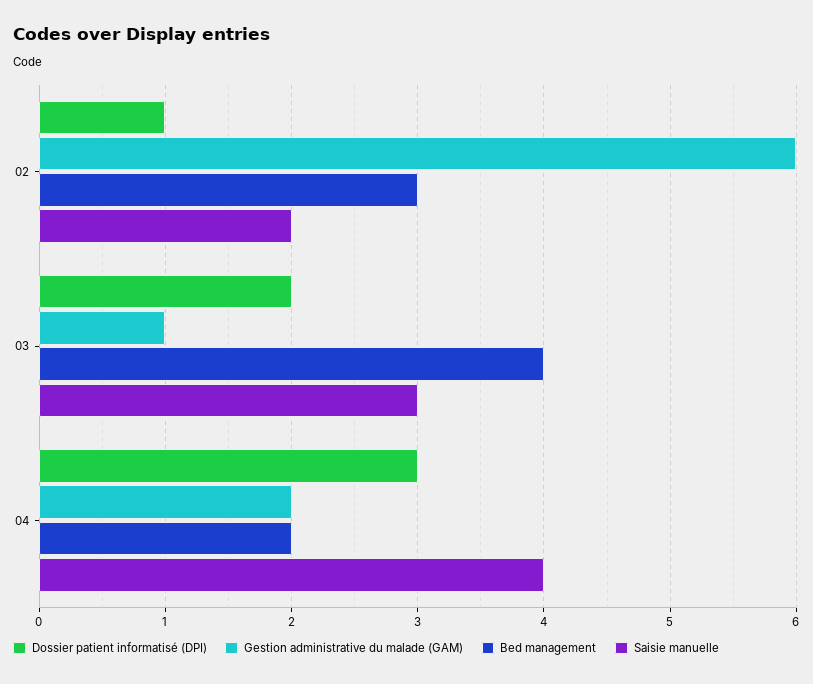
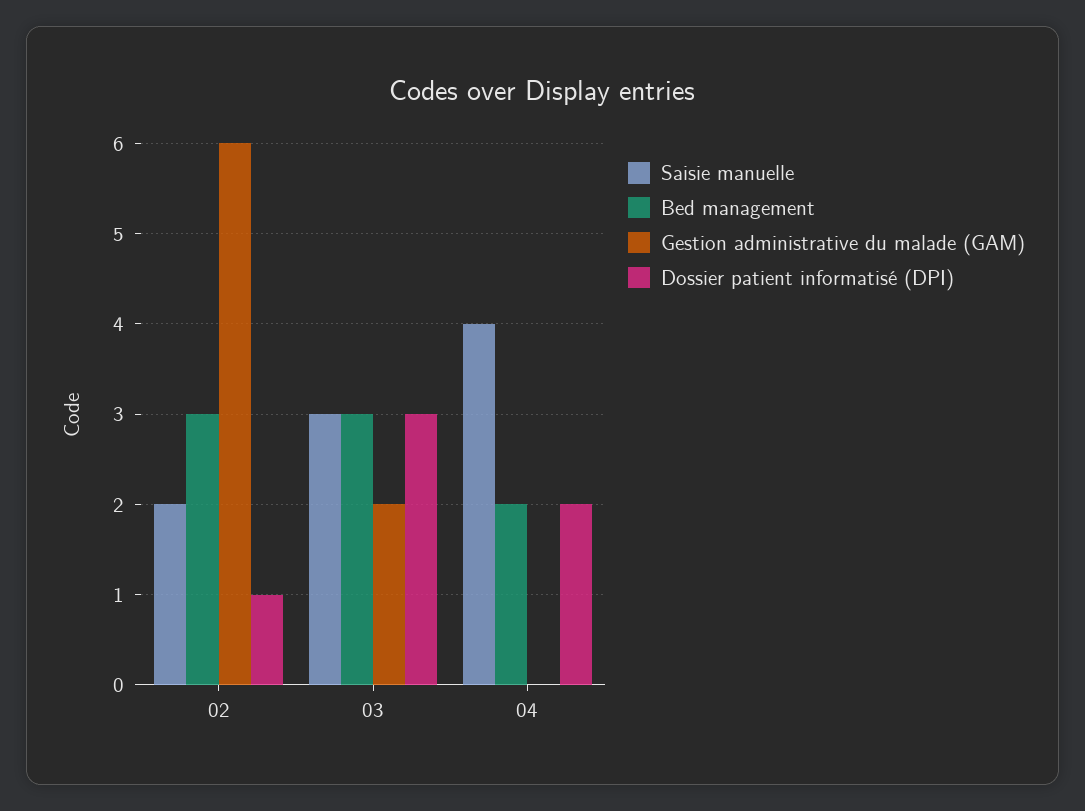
  {
    "Dossier patient informatisé (DPI)": {
      "02": 1,
-     "03": 2,
+     "03": 3,
-     "04": 3
+     "04": 2
    },
    "Gestion administrative du malade (GAM)": {
      "02": 6,
-     "03": 1,
+     "03": 2,
-     "04": 2
+     "04": 0
    },
    "Bed management": {
      "02": 3,
-     "03": 4,
+     "03": 3,
      "04": 2
    },
    "Saisie manuelle": {
      "02": 2,
      "03": 3,
      "04": 4
    }
  }

